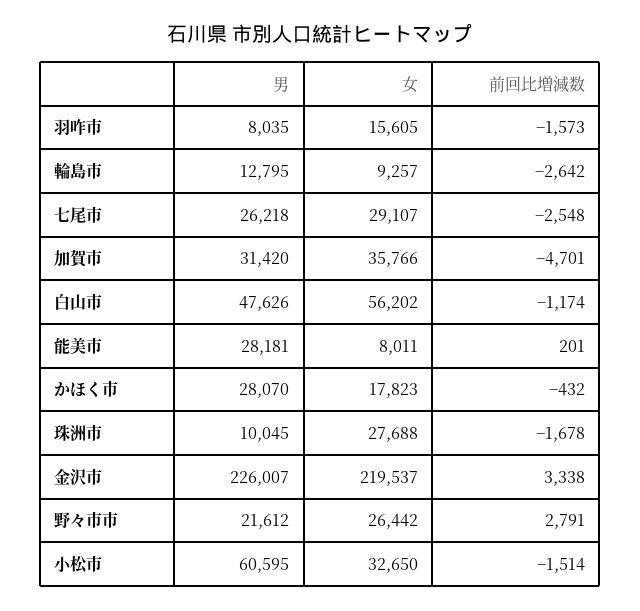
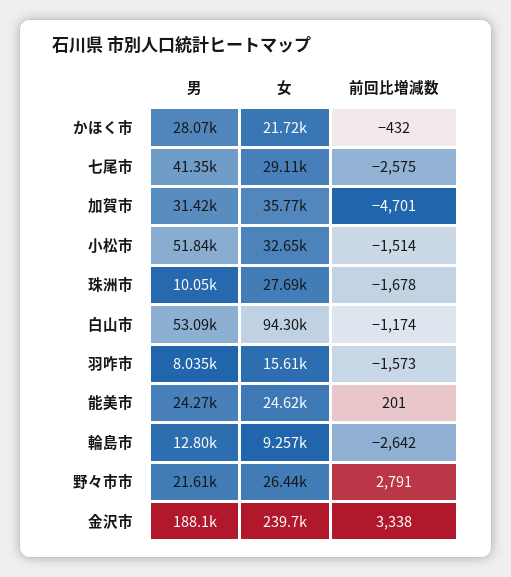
  {
    "男": {
      "羽咋市": 8035,
      "輪島市": 12795,
-     "七尾市": 26218,
+     "七尾市": 41350,
      "加賀市": 31420,
-     "白山市": 47626,
+     "白山市": 53090,
-     "能美市": 28181,
+     "能美市": 24270,
      "かほく市": 28070,
      "珠洲市": 10045,
-     "金沢市": 226007,
+     "金沢市": 188100,
      "野々市市": 21612,
-     "小松市": 60595
+     "小松市": 51840
    },
    "女": {
      "羽咋市": 15605,
      "輪島市": 9257,
      "七尾市": 29107,
      "加賀市": 35766,
-     "白山市": 56202,
+     "白山市": 94300,
-     "能美市": 8011,
+     "能美市": 24620,
-     "かほく市": 17823,
+     "かほく市": 21720,
      "珠洲市": 27688,
-     "金沢市": 219537,
+     "金沢市": 239700,
      "野々市市": 26442,
      "小松市": 32650
    },
    "前回比増減数": {
      "羽咋市": -1573,
      "輪島市": -2642,
-     "七尾市": -2548,
+     "七尾市": -2575,
      "加賀市": -4701,
      "白山市": -1174,
      "能美市": 201,
      "かほく市": -432,
      "珠洲市": -1678,
      "金沢市": 3338,
      "野々市市": 2791,
      "小松市": -1514
    }
  }

